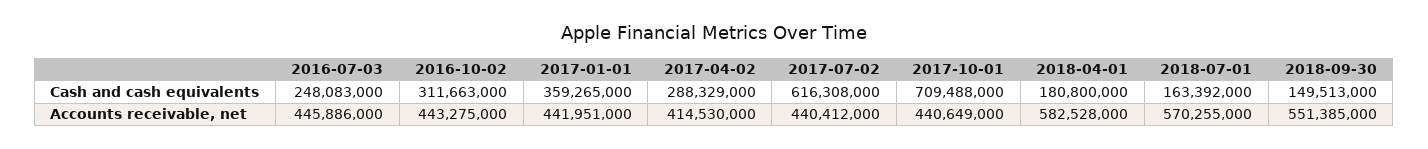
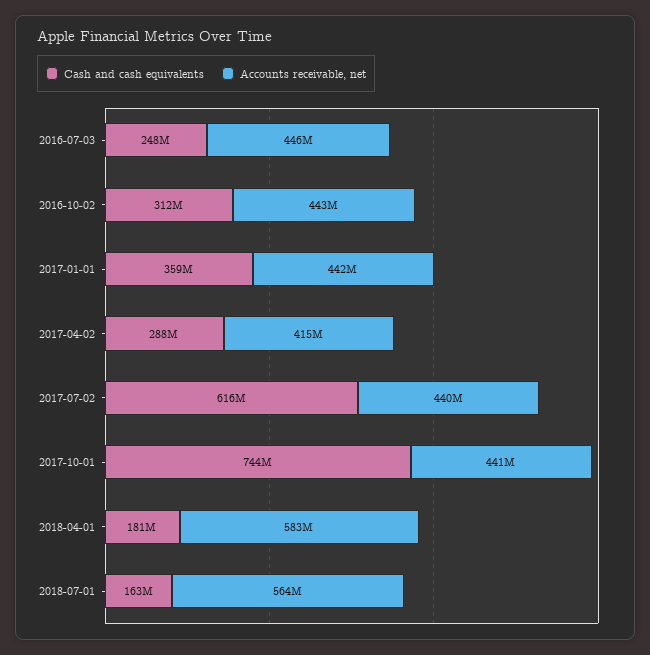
  {
    "Cash and cash equivalents": {
      "2016-07-03": 248083000,
      "2016-10-02": 311663000,
      "2017-01-01": 359265000,
      "2017-04-02": 288329000,
      "2017-07-02": 616308000,
-     "2017-10-01": 709488000,
+     "2017-10-01": 744000000,
      "2018-04-01": 180800000,
-     "2018-07-01": 163392000,
+     "2018-07-01": 163392000
-     "2018-09-30": 149513000
    },
    "Accounts receivable, net": {
      "2016-07-03": 445886000,
      "2016-10-02": 443275000,
      "2017-01-01": 441951000,
      "2017-04-02": 414530000,
      "2017-07-02": 440412000,
      "2017-10-01": 440649000,
      "2018-04-01": 582528000,
-     "2018-07-01": 570255000,
+     "2018-07-01": 564000000
-     "2018-09-30": 551385000
    }
  }

